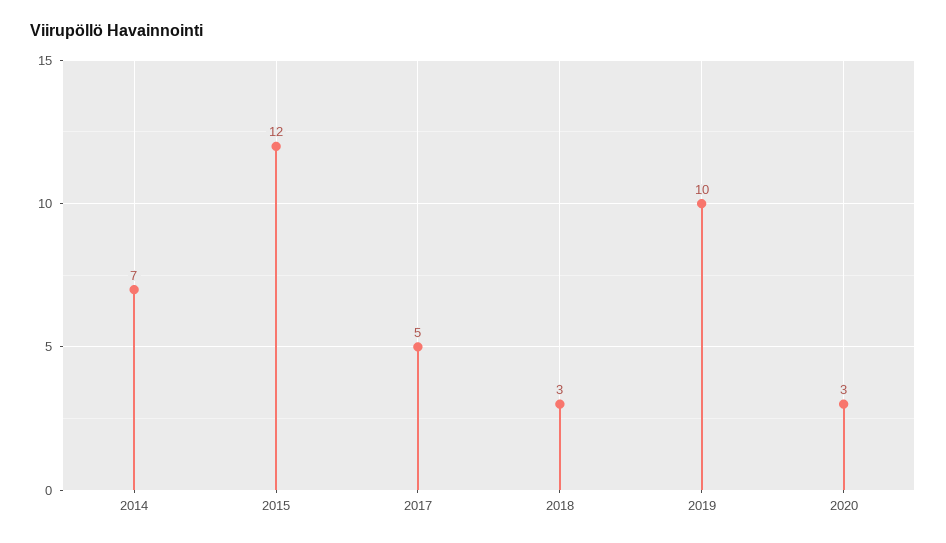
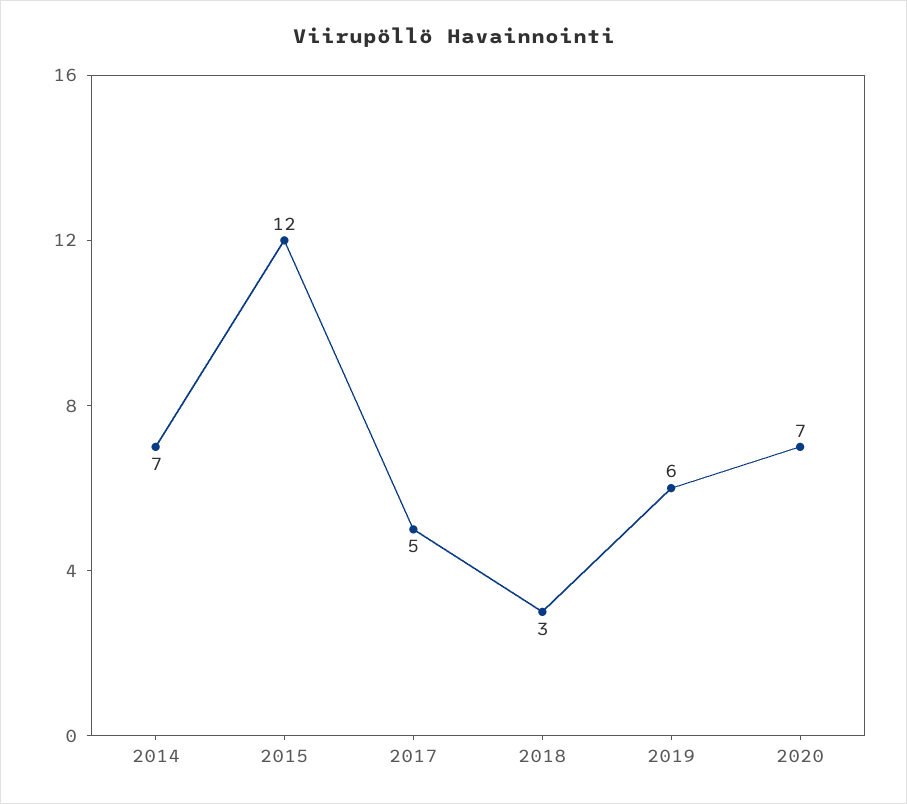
  {
    "2014": 7,
    "2015": 12,
    "2017": 5,
    "2018": 3,
-   "2019": 10,
+   "2019": 6,
-   "2020": 3
+   "2020": 7
  }

